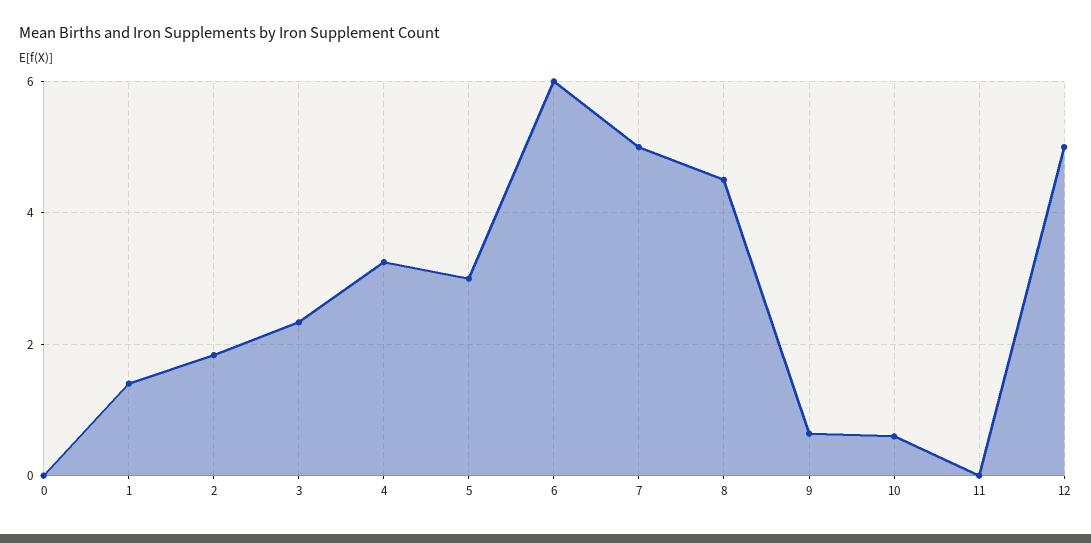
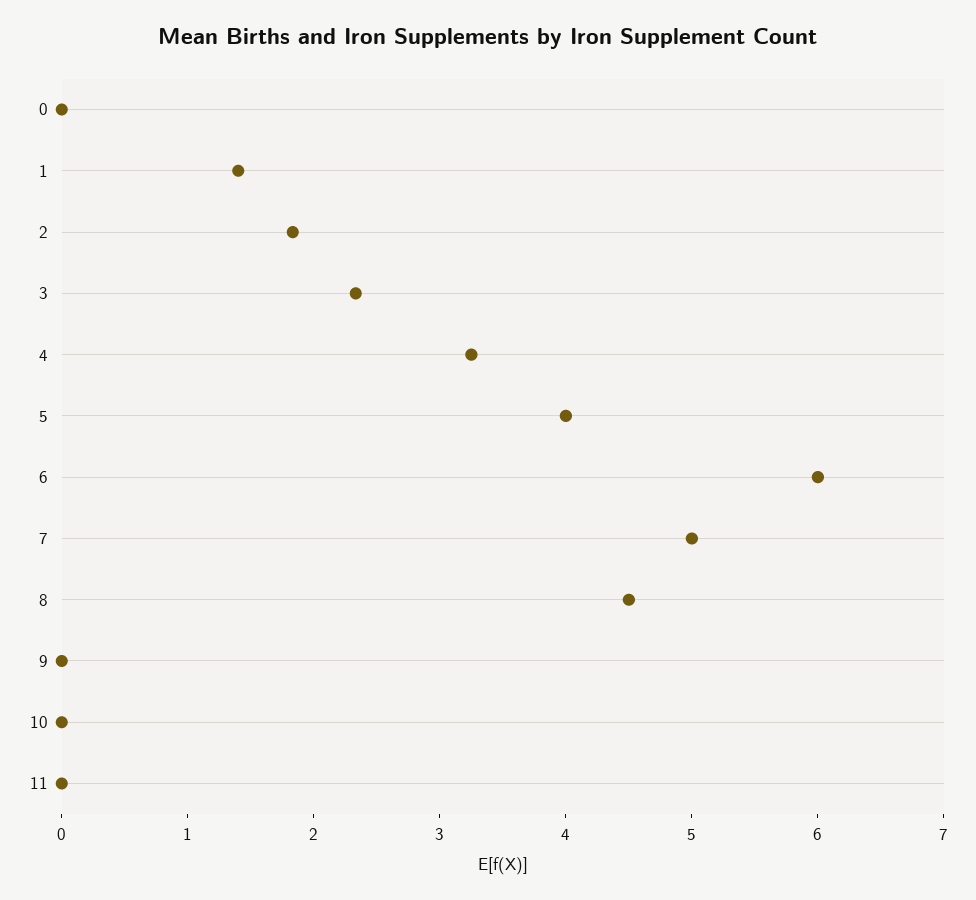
  {
    "0": 0,
    "1": 1.4,
    "2": 1.8,
    "3": 2.4,
    "4": 3.2,
-   "5": 3,
+   "5": 4,
    "6": 6,
    "7": 5,
    "8": 4.6,
-   "9": 0.6,
+   "9": 0,
-   "10": 0.6,
+   "10": 0,
-   "11": 0,
+   "11": 0
-   "12": 5
  }

